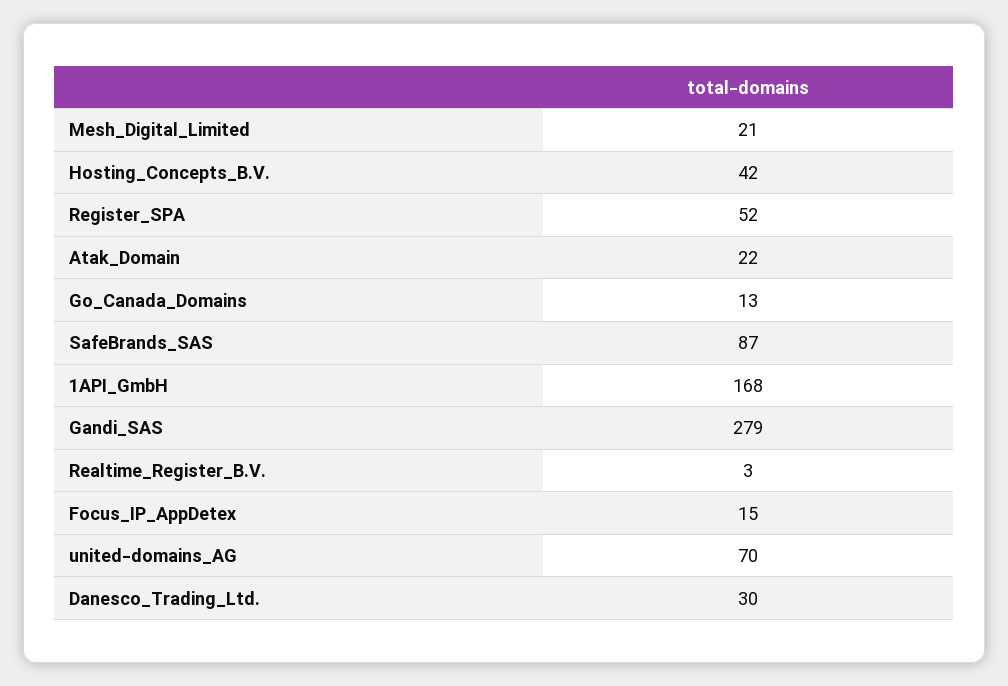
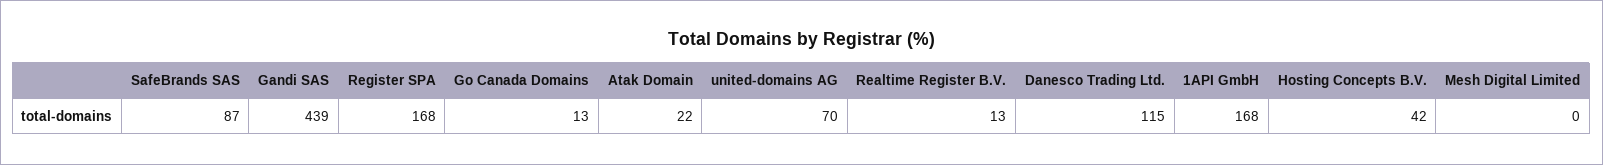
  {
-   "Mesh_Digital_Limited": 21,
+   "Mesh_Digital_Limited": 0,
    "Hosting_Concepts_B.V.": 42,
-   "Register_SPA": 52,
+   "Register_SPA": 168,
    "Atak_Domain": 22,
    "Go_Canada_Domains": 13,
    "SafeBrands_SAS": 87,
    "1API_GmbH": 168,
-   "Gandi_SAS": 279,
+   "Gandi_SAS": 439,
-   "Realtime_Register_B.V.": 3,
+   "Realtime_Register_B.V.": 13,
-   "Focus_IP_AppDetex": 15,
    "united-domains_AG": 70,
-   "Danesco_Trading_Ltd.": 30
+   "Danesco_Trading_Ltd.": 115
  }

